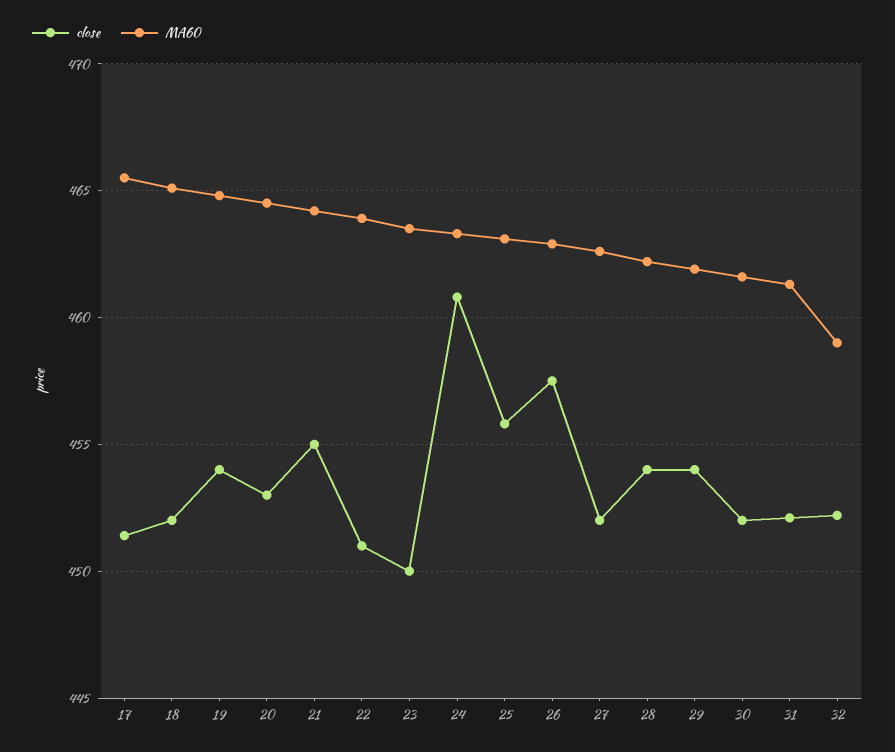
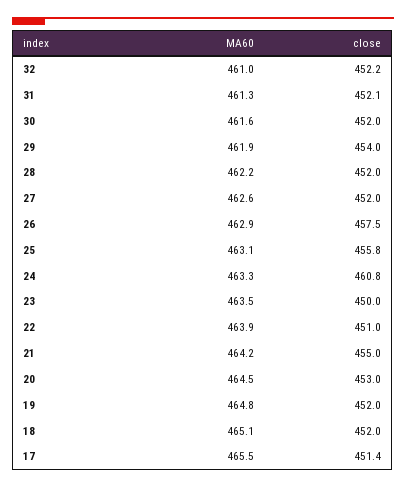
  {
    "close": {
      "17": 451.4,
      "18": 452,
-     "19": 454,
+     "19": 452,
      "20": 453,
      "21": 455,
      "22": 451,
      "23": 450,
      "24": 460.8,
      "25": 455.8,
      "26": 457.5,
      "27": 452,
-     "28": 454,
+     "28": 452,
      "29": 454,
      "30": 452,
      "31": 452.1,
      "32": 452.2
    },
    "MA60": {
      "17": 465.5,
      "18": 465.1,
      "19": 464.8,
      "20": 464.5,
      "21": 464.2,
      "22": 463.9,
      "23": 463.5,
      "24": 463.3,
      "25": 463.1,
      "26": 462.9,
      "27": 462.6,
      "28": 462.2,
      "29": 461.9,
      "30": 461.6,
      "31": 461.3,
-     "32": 459
+     "32": 461
    }
  }

